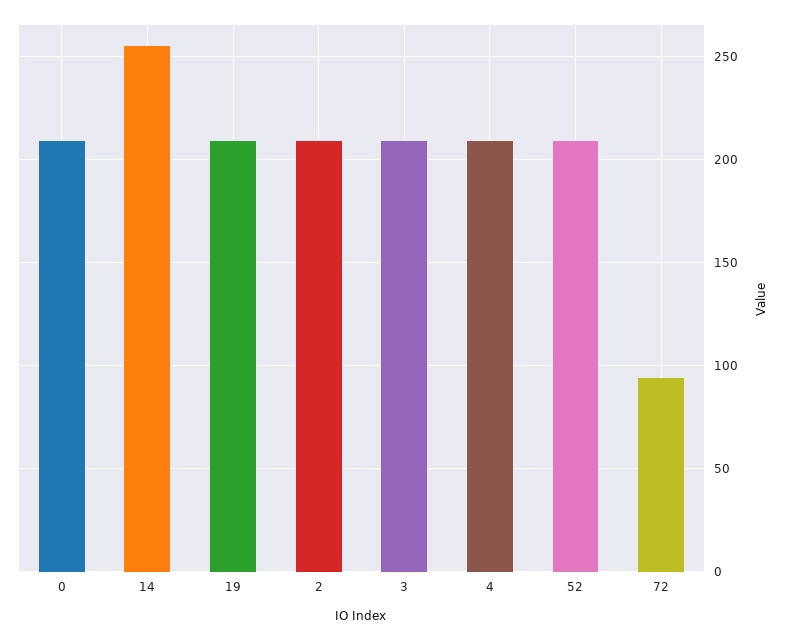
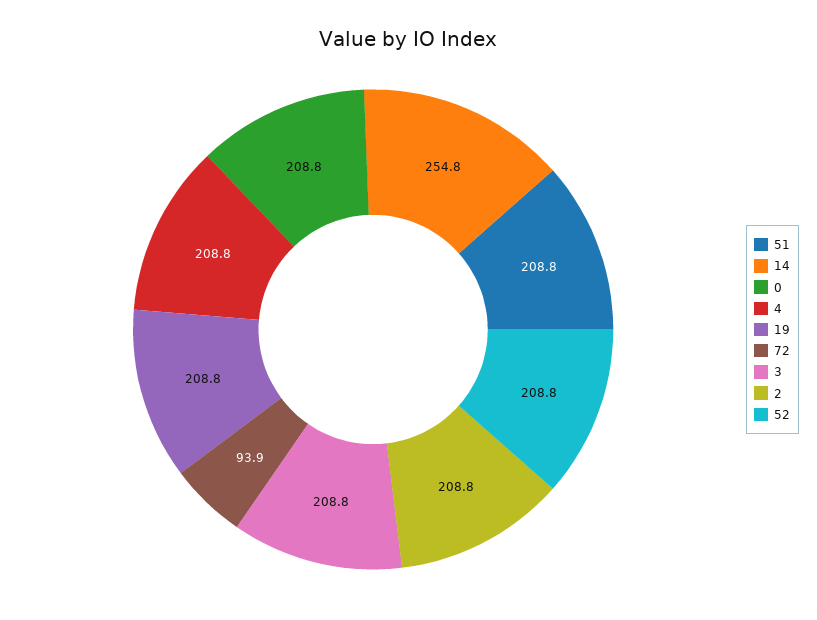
  {
    "0": 208.8,
    "14": 254.8,
    "19": 208.8,
    "2": 208.8,
    "3": 208.8,
    "4": 208.8,
    "52": 208.8,
-   "72": 93.9
+   "72": 93.9,
+   "51": 208.8
  }

